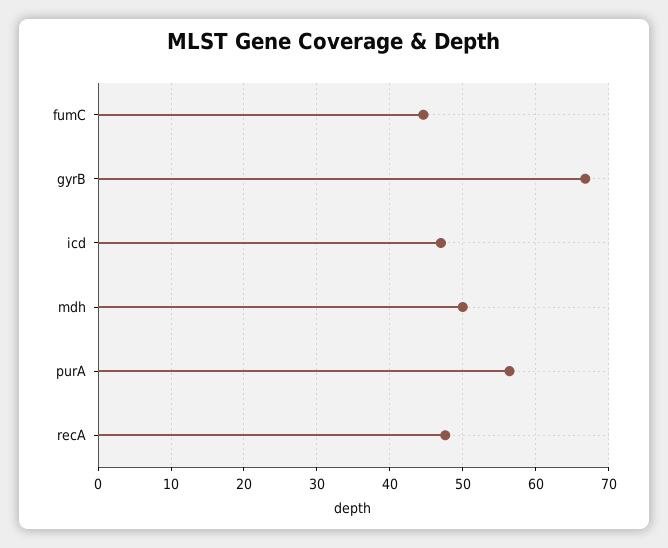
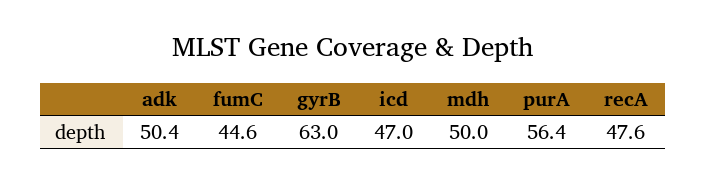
  {
    "fumC": 44.6,
-   "gyrB": 67,
+   "gyrB": 63,
    "icd": 47,
    "mdh": 50,
    "purA": 56.4,
-   "recA": 47.6
+   "recA": 47.6,
+   "adk": 50.4
  }

